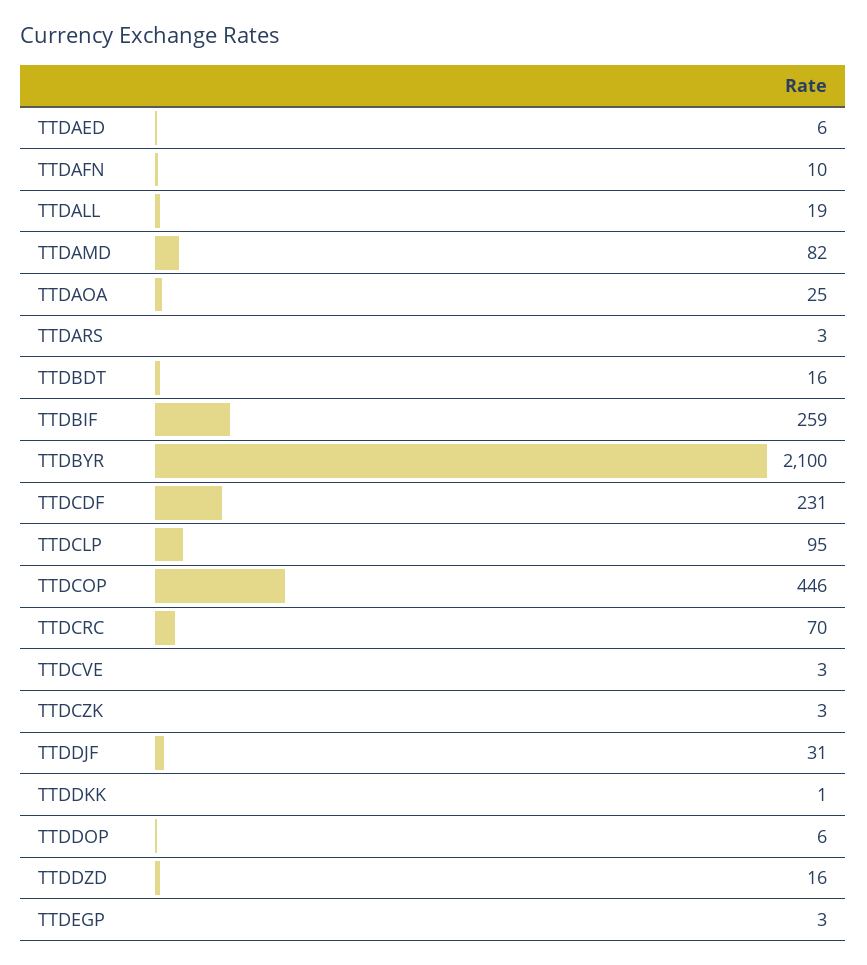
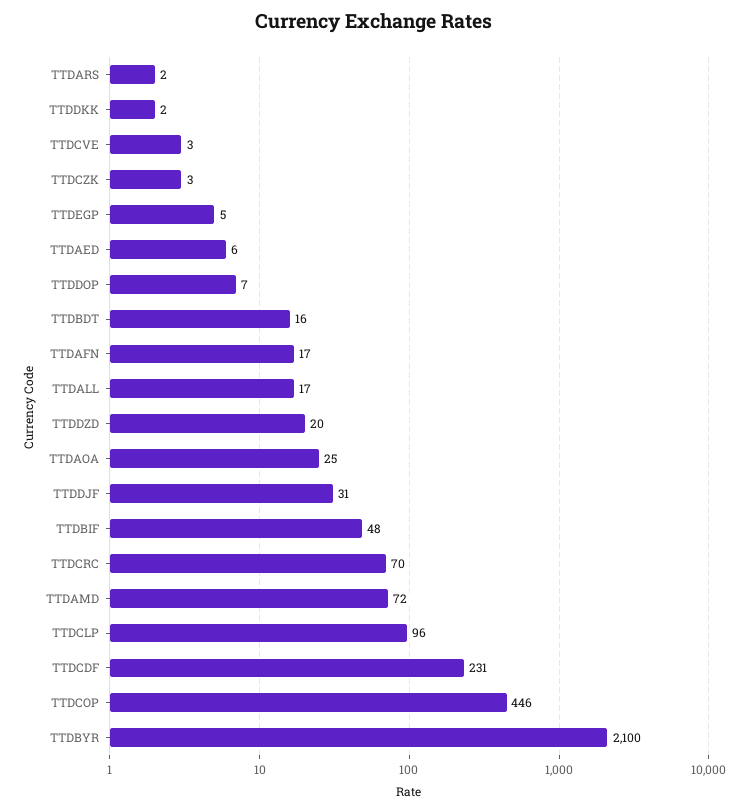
  {
    "TTDAED": 6,
-   "TTDAFN": 10,
+   "TTDAFN": 17,
-   "TTDALL": 19,
+   "TTDALL": 17,
-   "TTDAMD": 82,
+   "TTDAMD": 72,
    "TTDAOA": 25,
-   "TTDARS": 3,
+   "TTDARS": 2,
    "TTDBDT": 16,
-   "TTDBIF": 259,
+   "TTDBIF": 48,
    "TTDBYR": 2100,
    "TTDCDF": 231,
-   "TTDCLP": 95,
+   "TTDCLP": 96,
    "TTDCOP": 446,
    "TTDCRC": 70,
    "TTDCVE": 3,
    "TTDCZK": 3,
    "TTDDJF": 31,
-   "TTDDKK": 1,
+   "TTDDKK": 2,
-   "TTDDOP": 6,
+   "TTDDOP": 7,
-   "TTDDZD": 16,
+   "TTDDZD": 20,
-   "TTDEGP": 3
+   "TTDEGP": 5
  }

